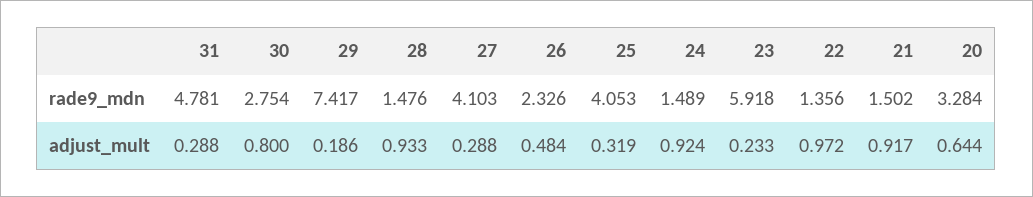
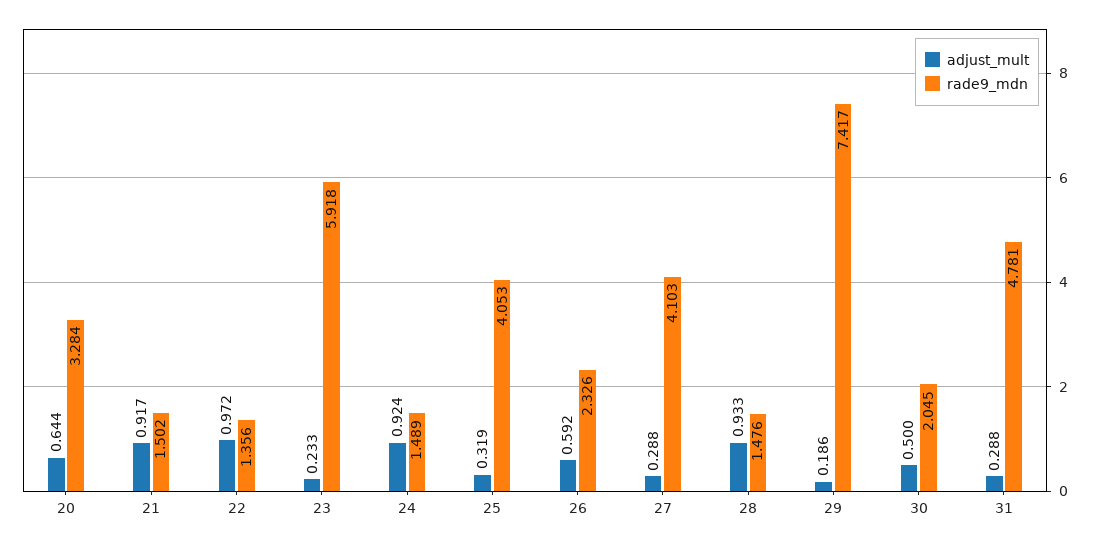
  {
    "rade9_mdn": {
      "31": 4.781,
-     "30": 2.754,
+     "30": 2.045,
      "29": 7.417,
      "28": 1.476,
      "27": 4.103,
      "26": 2.326,
      "25": 4.053,
      "24": 1.489,
      "23": 5.918,
      "22": 1.356,
      "21": 1.502,
      "20": 3.284
    },
    "adjust_mult": {
      "31": 0.288,
-     "30": 0.8,
+     "30": 0.5,
      "29": 0.186,
      "28": 0.933,
      "27": 0.288,
-     "26": 0.484,
+     "26": 0.592,
      "25": 0.319,
      "24": 0.924,
      "23": 0.233,
      "22": 0.972,
      "21": 0.917,
      "20": 0.644
    }
  }

